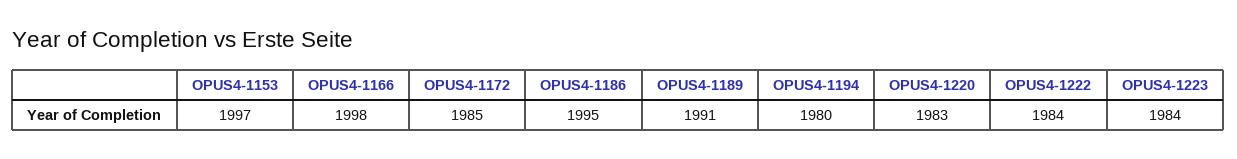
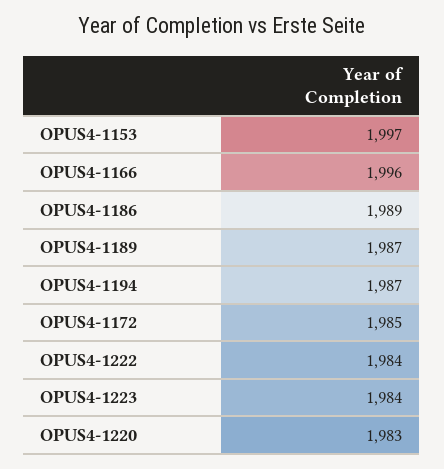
  {
    "OPUS4-1153": 1997,
-   "OPUS4-1166": 1998,
+   "OPUS4-1166": 1996,
    "OPUS4-1172": 1985,
-   "OPUS4-1186": 1995,
+   "OPUS4-1186": 1989,
-   "OPUS4-1189": 1991,
+   "OPUS4-1189": 1987,
-   "OPUS4-1194": 1980,
+   "OPUS4-1194": 1987,
    "OPUS4-1220": 1983,
    "OPUS4-1222": 1984,
    "OPUS4-1223": 1984
  }

